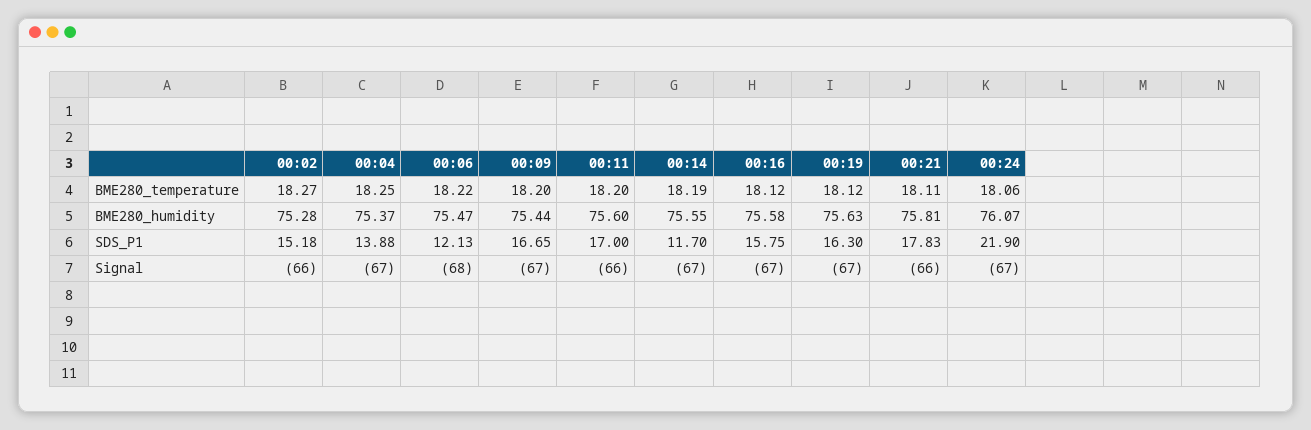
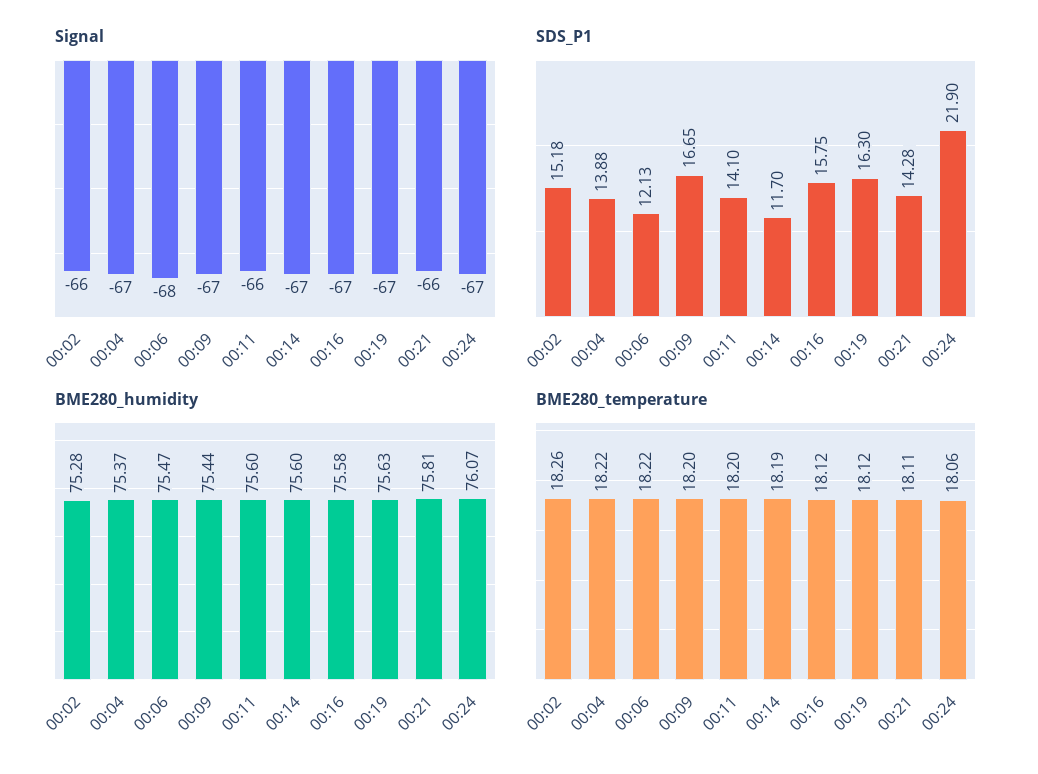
  {
    "BME280_temperature": {
-     "00:02": 18.27,
+     "00:02": 18.26,
-     "00:04": 18.25,
+     "00:04": 18.22,
      "00:06": 18.22,
      "00:09": 18.2,
      "00:11": 18.2,
      "00:14": 18.19,
      "00:16": 18.12,
      "00:19": 18.12,
      "00:21": 18.11,
      "00:24": 18.06
    },
    "BME280_humidity": {
      "00:02": 75.28,
      "00:04": 75.37,
      "00:06": 75.47,
      "00:09": 75.44,
      "00:11": 75.6,
-     "00:14": 75.55,
+     "00:14": 75.6,
      "00:16": 75.58,
      "00:19": 75.63,
      "00:21": 75.81,
      "00:24": 76.07
    },
    "SDS_P1": {
      "00:02": 15.18,
      "00:04": 13.88,
      "00:06": 12.13,
      "00:09": 16.65,
-     "00:11": 17,
+     "00:11": 14.1,
      "00:14": 11.7,
      "00:16": 15.75,
      "00:19": 16.3,
-     "00:21": 17.83,
+     "00:21": 14.28,
      "00:24": 21.9
    },
    "Signal": {
      "00:02": -66,
      "00:04": -67,
      "00:06": -68,
      "00:09": -67,
      "00:11": -66,
      "00:14": -67,
      "00:16": -67,
      "00:19": -67,
      "00:21": -66,
      "00:24": -67
    }
  }

